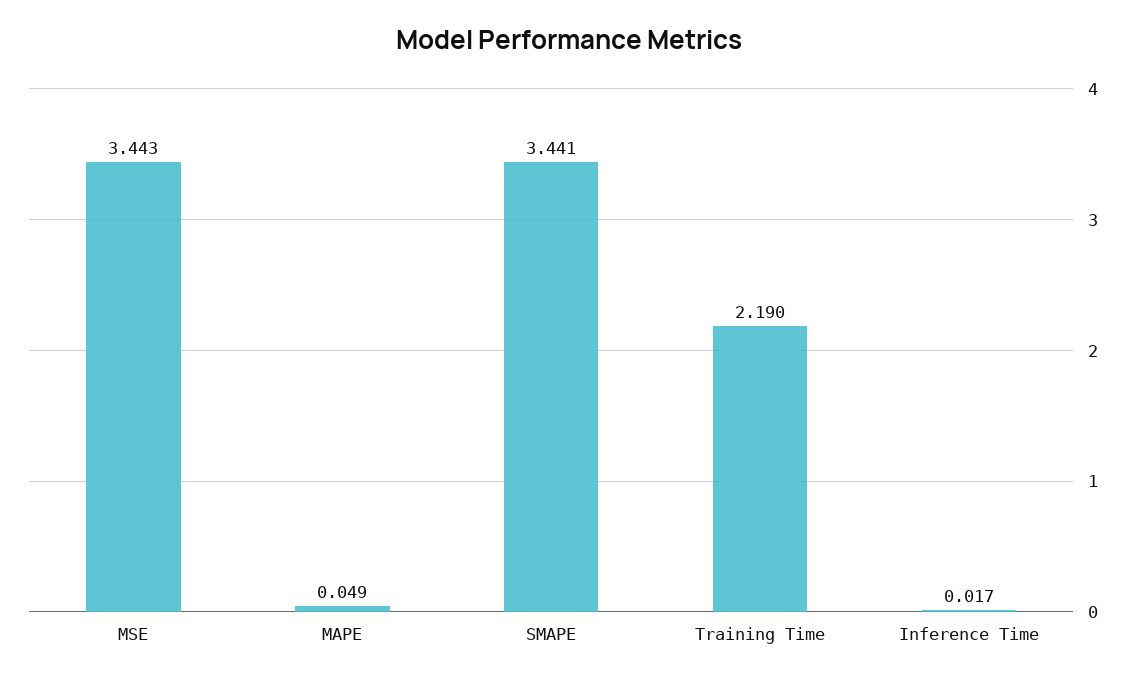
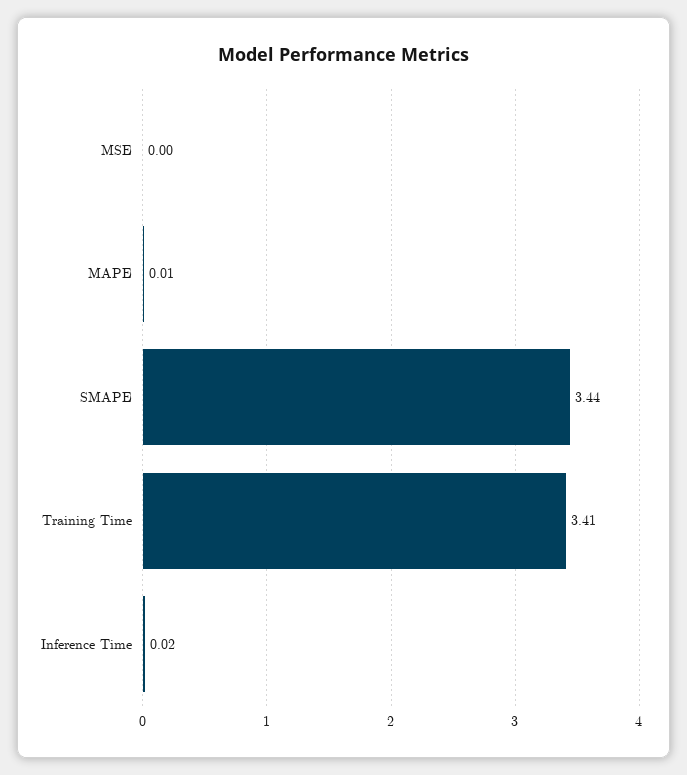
  {
-   "MSE": 3.443,
+   "MSE": 0,
-   "MAPE": 0.049,
+   "MAPE": 0.01,
    "SMAPE": 3.441,
-   "Training Time": 2.19,
+   "Training Time": 3.41,
    "Inference Time": 0.017
  }

